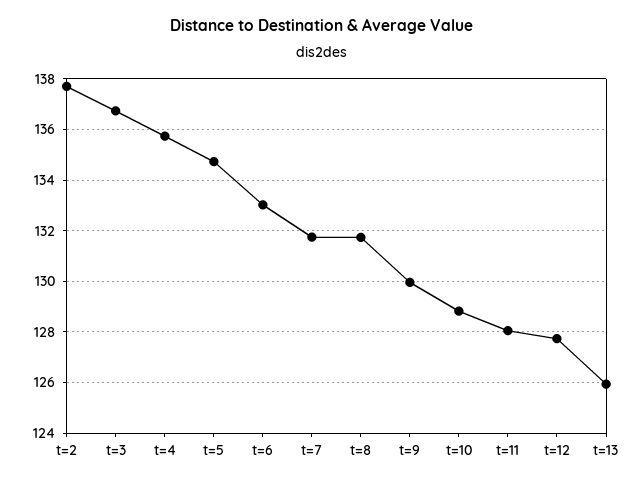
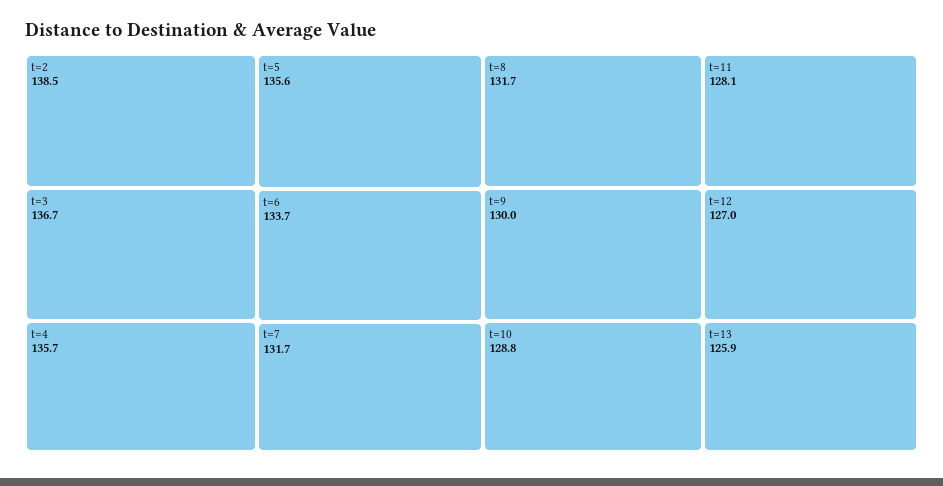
  {
-   "t=2": 137.75,
+   "t=2": 138.5,
    "t=3": 136.7,
    "t=4": 135.7,
-   "t=5": 134.75,
+   "t=5": 135.6,
-   "t=6": 133,
+   "t=6": 133.7,
    "t=7": 131.7,
    "t=8": 131.7,
    "t=9": 130,
    "t=10": 128.8,
    "t=11": 128.1,
-   "t=12": 127.75,
+   "t=12": 127,
    "t=13": 125.9
  }

